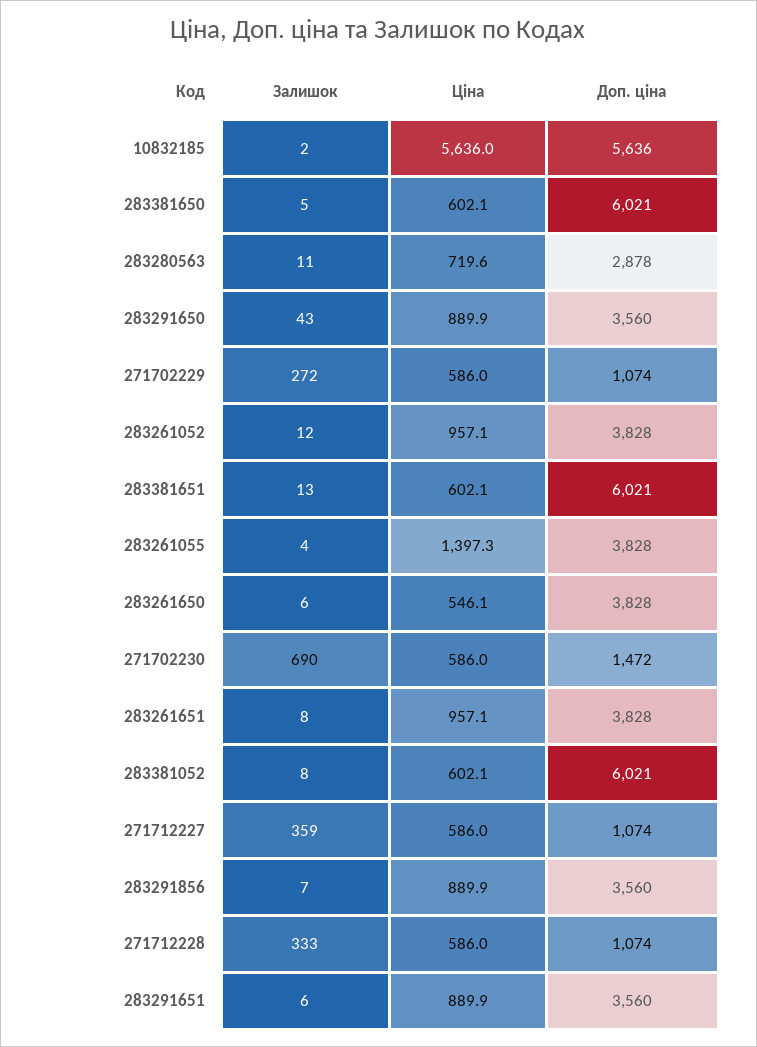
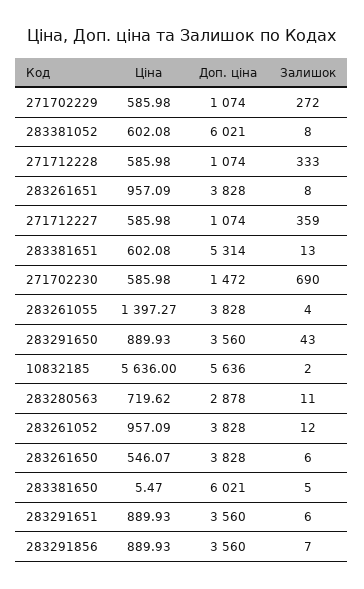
  {
    "Залишок": {
      "10832185": 2,
      "283381650": 5,
      "283280563": 11,
      "283291650": 43,
      "271702229": 272,
      "283261052": 12,
      "283381651": 13,
      "283261055": 4,
      "283261650": 6,
      "271702230": 690,
      "283261651": 8,
      "283381052": 8,
      "271712227": 359,
      "283291856": 7,
      "271712228": 333,
      "283291651": 6
    },
    "Ціна": {
      "10832185": 5636,
-     "283381650": 602.1,
+     "283381650": 5.47,
      "283280563": 719.62,
      "283291650": 889.93,
      "271702229": 585.98,
      "283261052": 957.09,
      "283381651": 602.08,
      "283261055": 1397.27,
      "283261650": 546.07,
      "271702230": 585.98,
      "283261651": 957.09,
      "283381052": 602.08,
      "271712227": 585.98,
      "283291856": 889.93,
      "271712228": 585.98,
      "283291651": 889.93
    },
    "Доп. ціна": {
      "10832185": 5636,
      "283381650": 6021,
      "283280563": 2878,
      "283291650": 3560,
      "271702229": 1074,
      "283261052": 3828,
-     "283381651": 6021,
+     "283381651": 5314,
      "283261055": 3828,
      "283261650": 3828,
      "271702230": 1472,
      "283261651": 3828,
      "283381052": 6021,
      "271712227": 1074,
      "283291856": 3560,
      "271712228": 1074,
      "283291651": 3560
    }
  }

